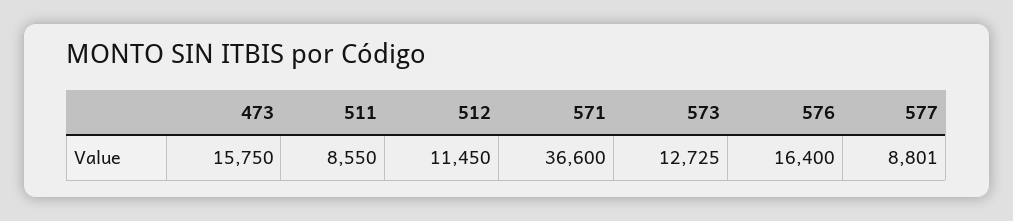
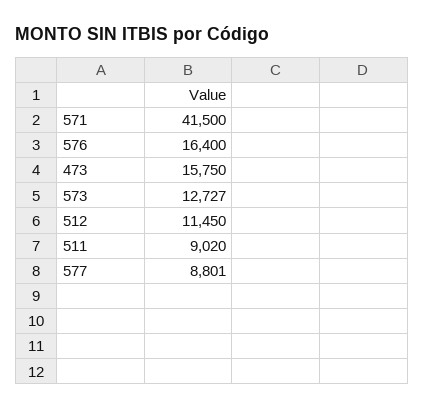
  {
    "473": 15750,
-   "511": 8550,
+   "511": 9020,
    "512": 11450,
-   "571": 36600,
+   "571": 41500,
-   "573": 12725,
+   "573": 12727,
    "576": 16400,
    "577": 8801
  }

